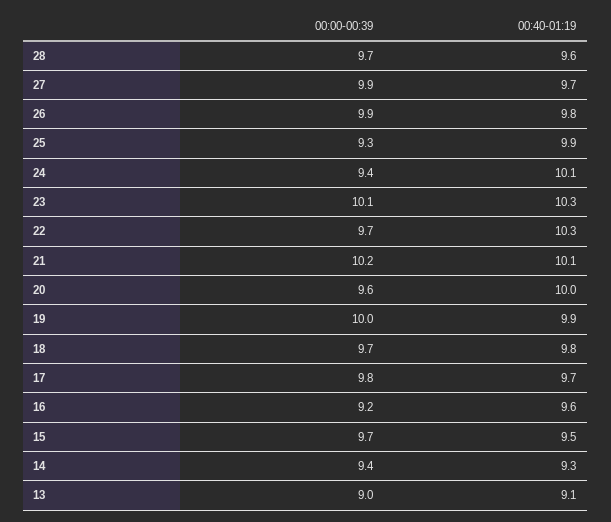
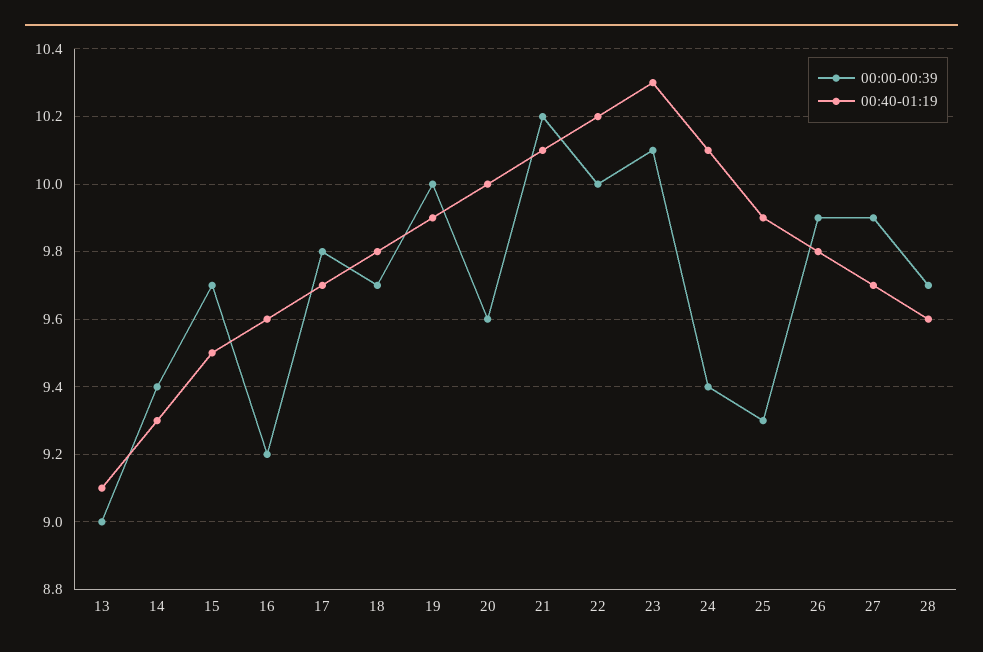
  {
    "00:00-00:39": {
      "28": 9.7,
      "27": 9.9,
      "26": 9.9,
      "25": 9.3,
      "24": 9.4,
      "23": 10.1,
-     "22": 9.7,
+     "22": 10,
      "21": 10.2,
      "20": 9.6,
      "19": 10,
      "18": 9.7,
      "17": 9.8,
      "16": 9.2,
      "15": 9.7,
      "14": 9.4,
      "13": 9
    },
    "00:40-01:19": {
      "28": 9.6,
      "27": 9.7,
      "26": 9.8,
      "25": 9.9,
      "24": 10.1,
      "23": 10.3,
-     "22": 10.3,
+     "22": 10.2,
      "21": 10.1,
      "20": 10,
      "19": 9.9,
      "18": 9.8,
      "17": 9.7,
      "16": 9.6,
      "15": 9.5,
      "14": 9.3,
      "13": 9.1
    }
  }

